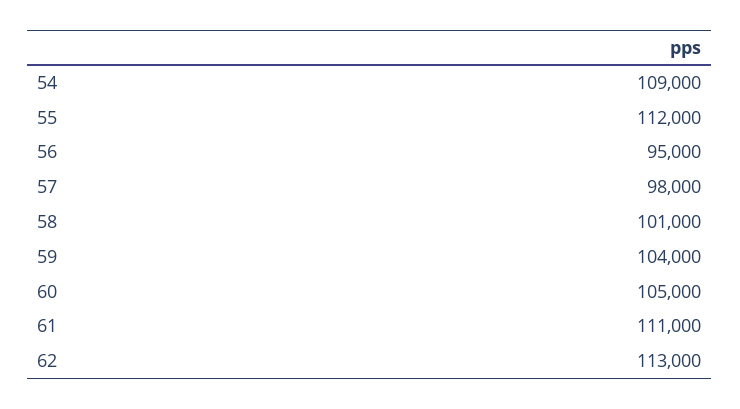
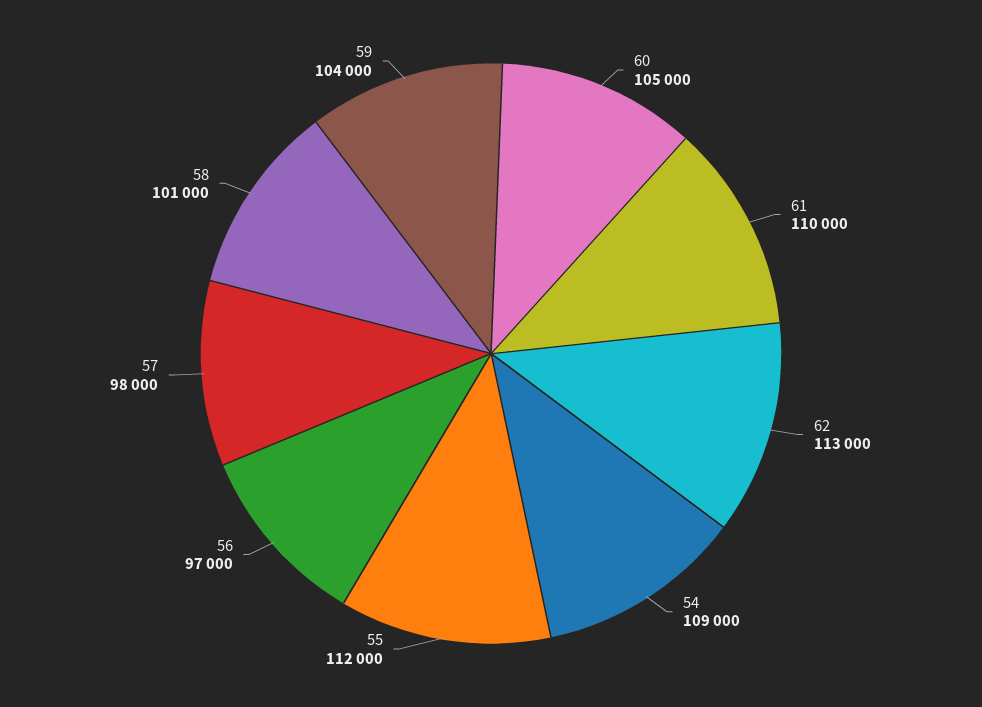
  {
    "54": 109000,
    "55": 112000,
-   "56": 95000,
+   "56": 97000,
    "57": 98000,
    "58": 101000,
    "59": 104000,
    "60": 105000,
-   "61": 111000,
+   "61": 110000,
    "62": 113000
  }

